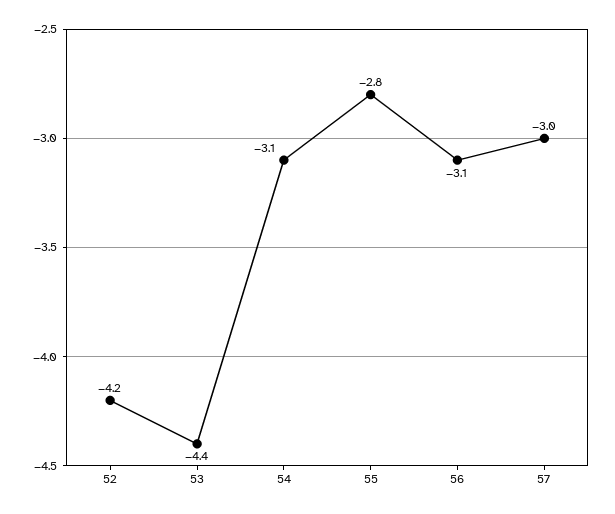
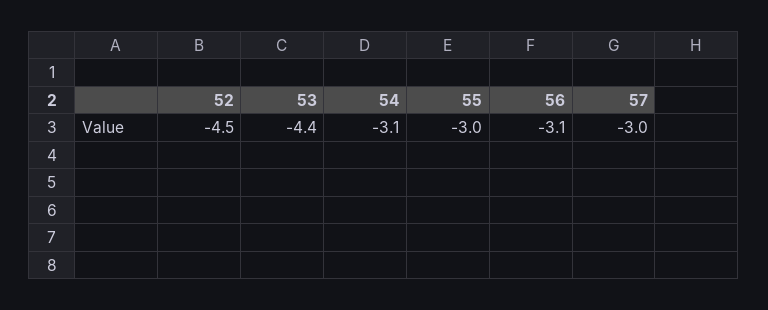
  {
-   "52": -4.2,
+   "52": -4.5,
    "53": -4.4,
    "54": -3.1,
-   "55": -2.8,
+   "55": -3,
    "56": -3.1,
    "57": -3
  }

